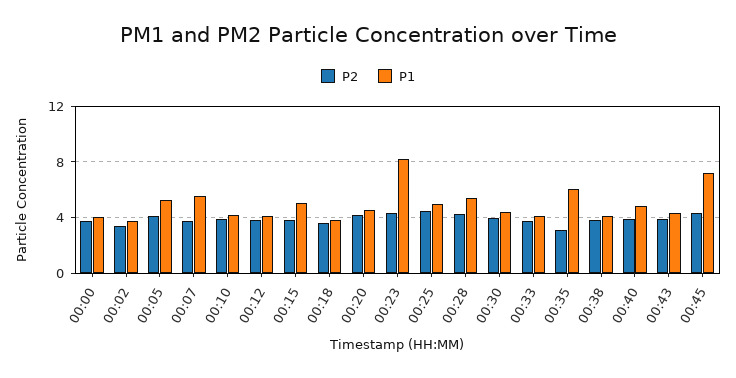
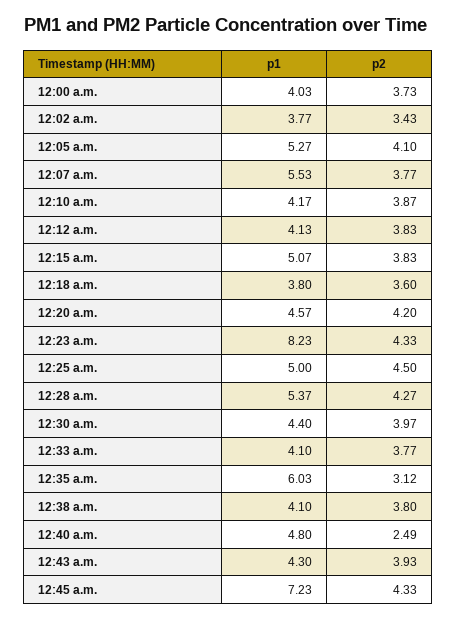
  {
    "P2": {
      "00:00": 3.73,
      "00:02": 3.43,
      "00:05": 4.1,
      "00:07": 3.77,
      "00:10": 3.87,
      "00:12": 3.83,
      "00:15": 3.83,
      "00:18": 3.6,
      "00:20": 4.2,
      "00:23": 4.33,
      "00:25": 4.5,
      "00:28": 4.27,
      "00:30": 3.97,
      "00:33": 3.77,
      "00:35": 3.12,
      "00:38": 3.8,
-     "00:40": 4,
+     "00:40": 2.49,
      "00:43": 3.93,
      "00:45": 4.33
    },
    "P1": {
      "00:00": 4.03,
      "00:02": 3.77,
      "00:05": 5.27,
      "00:07": 5.53,
      "00:10": 4.17,
      "00:12": 4.13,
      "00:15": 5.07,
      "00:18": 3.8,
      "00:20": 4.57,
      "00:23": 8.23,
      "00:25": 5,
      "00:28": 5.37,
      "00:30": 4.4,
      "00:33": 4.1,
      "00:35": 6.03,
      "00:38": 4.1,
      "00:40": 4.8,
      "00:43": 4.3,
      "00:45": 7.23
    }
  }

